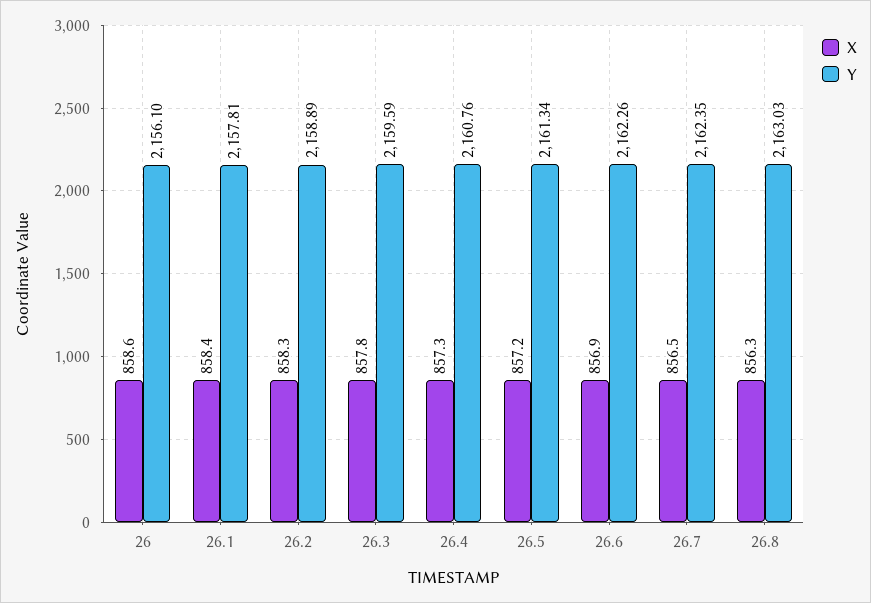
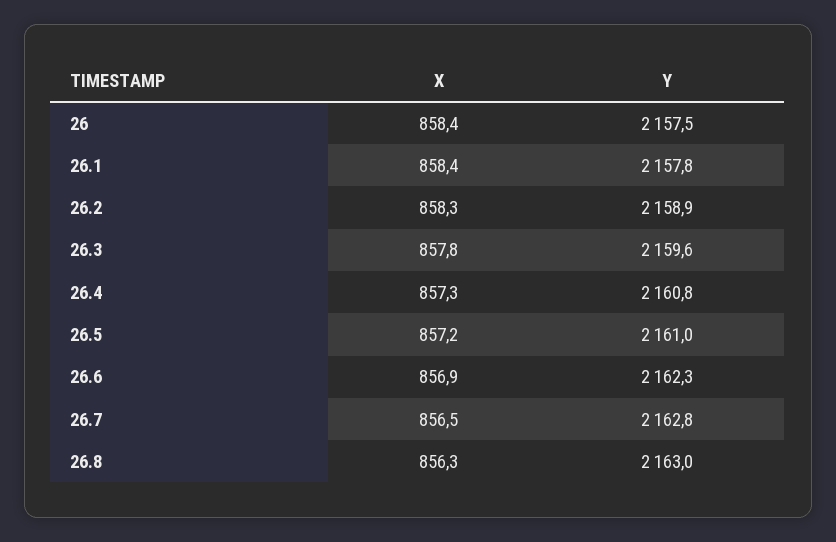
  {
    "X": {
-     "26": 858.6,
+     "26": 858.4,
      "26.1": 858.4,
      "26.2": 858.3,
      "26.3": 857.8,
      "26.4": 857.3,
      "26.5": 857.2,
      "26.6": 856.9,
      "26.7": 856.5,
      "26.8": 856.3
    },
    "Y": {
-     "26": 2156.1,
+     "26": 2157.5,
      "26.1": 2157.81,
      "26.2": 2158.89,
      "26.3": 2159.59,
      "26.4": 2160.76,
-     "26.5": 2161.34,
+     "26.5": 2161,
      "26.6": 2162.26,
-     "26.7": 2162.35,
+     "26.7": 2162.8,
      "26.8": 2163.03
    }
  }

